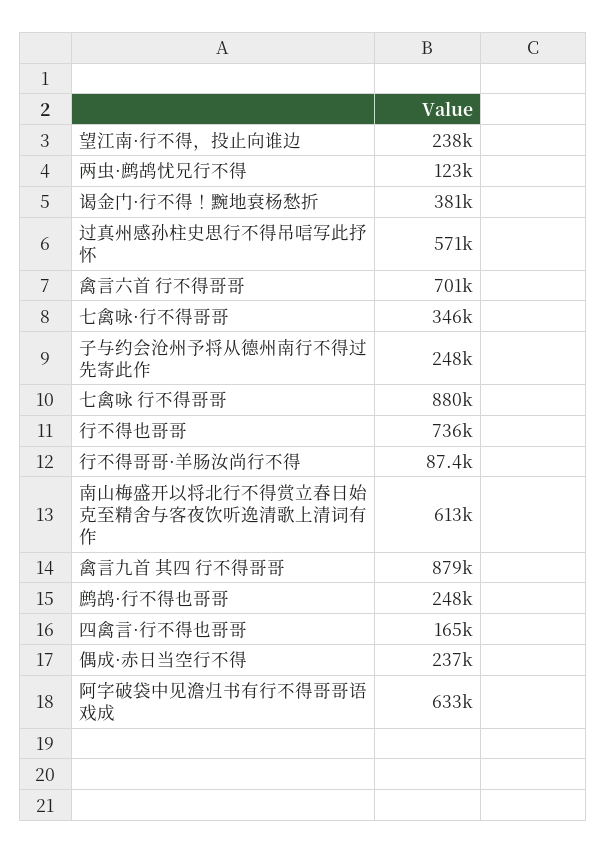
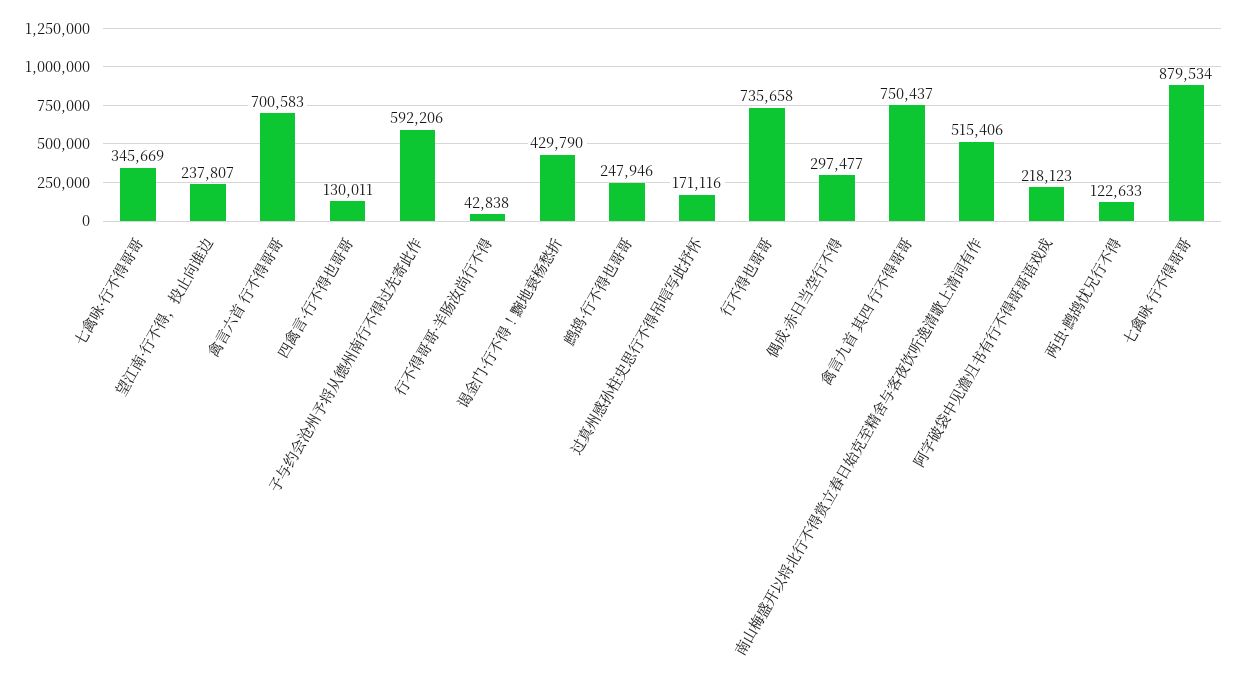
  {
    "望江南·行不得，投止向谁边": 237807,
    "两虫·鹧鸪忧兄行不得": 122633,
-   "谒金门·行不得！黦地衰杨愁折": 381000,
+   "谒金门·行不得！黦地衰杨愁折": 429790,
-   "过真州感孙柱史思行不得吊唁写此抒怀": 571000,
+   "过真州感孙柱史思行不得吊唁写此抒怀": 171116,
    "禽言六首 行不得哥哥": 700583,
    "七禽咏·行不得哥哥": 345669,
-   "子与约会沧州予将从德州南行不得过先寄此作": 248000,
+   "子与约会沧州予将从德州南行不得过先寄此作": 592206,
    "七禽咏 行不得哥哥": 879534,
    "行不得也哥哥": 735658,
-   "行不得哥哥·羊肠汝尚行不得": 87400,
+   "行不得哥哥·羊肠汝尚行不得": 42838,
-   "南山梅盛开以将北行不得赏立春日始克至精舍与客夜饮听逸清歌上清词有作": 613000,
+   "南山梅盛开以将北行不得赏立春日始克至精舍与客夜饮听逸清歌上清词有作": 515406,
-   "禽言九首 其四 行不得哥哥": 879000,
+   "禽言九首 其四 行不得哥哥": 750437,
    "鹧鸪·行不得也哥哥": 247946,
-   "四禽言·行不得也哥哥": 165000,
+   "四禽言·行不得也哥哥": 130011,
-   "偶成·赤日当空行不得": 237000,
+   "偶成·赤日当空行不得": 297477,
-   "阿字破袋中见澹归书有行不得哥哥语戏成": 633000
+   "阿字破袋中见澹归书有行不得哥哥语戏成": 218123
  }

